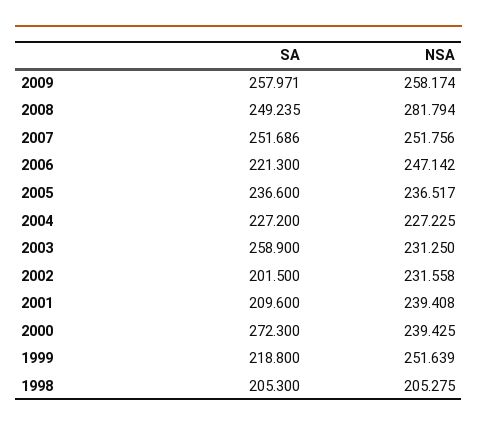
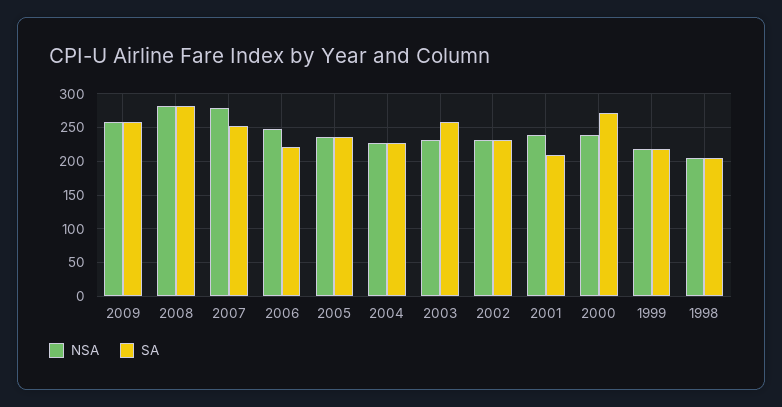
  {
    "SA": {
      "2009": 257.971,
-     "2008": 249.235,
+     "2008": 280,
      "2007": 251.686,
      "2006": 221.3,
      "2005": 236.6,
      "2004": 227.2,
      "2003": 258.9,
-     "2002": 201.5,
+     "2002": 230,
      "2001": 209.6,
      "2000": 272.3,
      "1999": 218.8,
      "1998": 205.3
    },
    "NSA": {
      "2009": 258.174,
      "2008": 281.794,
-     "2007": 251.756,
+     "2007": 280,
      "2006": 247.142,
      "2005": 236.517,
      "2004": 227.225,
      "2003": 231.25,
      "2002": 231.558,
      "2001": 239.408,
      "2000": 239.425,
-     "1999": 251.639,
+     "1999": 220,
      "1998": 205.275
    }
  }

